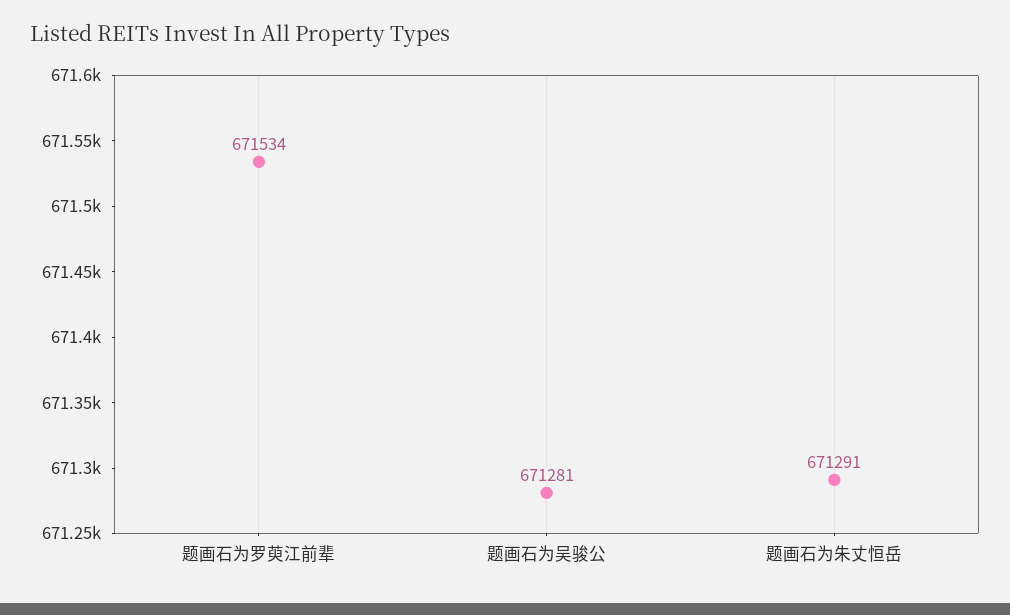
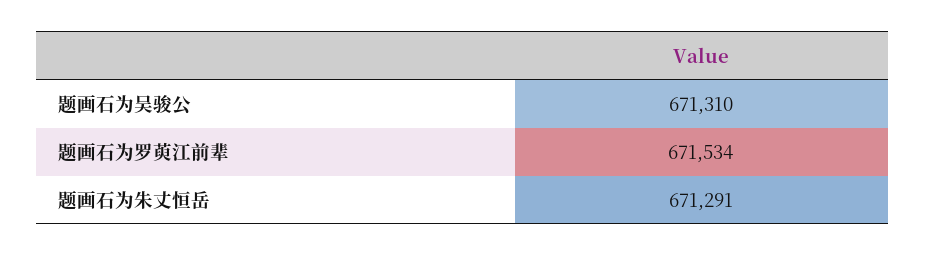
  {
    "题画石为罗萸江前辈": 671534,
-   "题画石为吴骏公": 671281,
+   "题画石为吴骏公": 671310,
    "题画石为朱丈恒岳": 671291
  }

